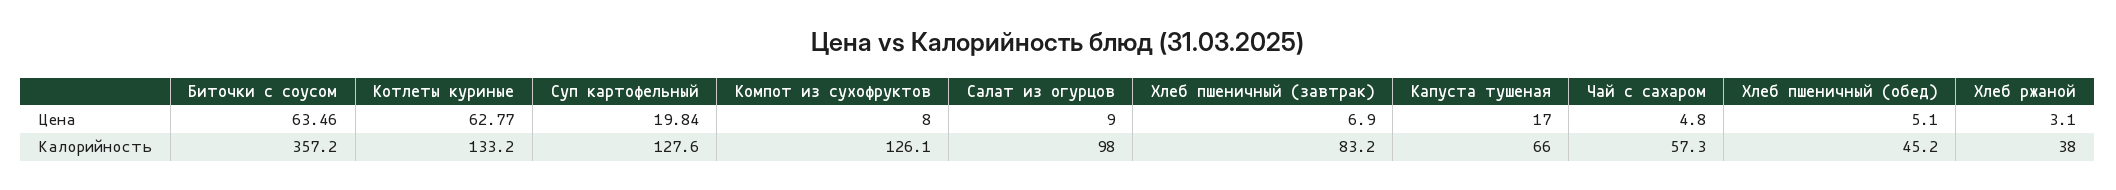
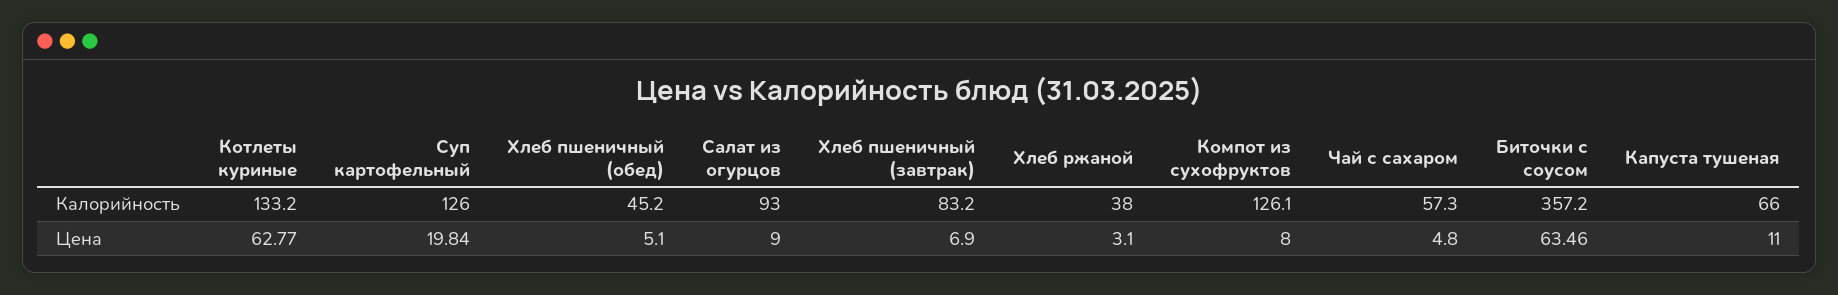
  {
    "Биточки с соусом": {
      "Цена": 63.46,
      "Калорийность": 357.2
    },
    "Котлеты куриные": {
      "Цена": 62.77,
      "Калорийность": 133.2
    },
    "Суп картофельный": {
      "Цена": 19.84,
-     "Калорийность": 127.6
+     "Калорийность": 126
    },
    "Компот из сухофруктов": {
      "Цена": 8,
      "Калорийность": 126.1
    },
    "Салат из огурцов": {
      "Цена": 9,
-     "Калорийность": 98
+     "Калорийность": 93
    },
    "Хлеб пшеничный (завтрак)": {
      "Цена": 6.9,
      "Калорийность": 83.2
    },
    "Капуста тушеная": {
-     "Цена": 17,
+     "Цена": 11,
      "Калорийность": 66
    },
    "Чай с сахаром": {
      "Цена": 4.8,
      "Калорийность": 57.3
    },
    "Хлеб пшеничный (обед)": {
      "Цена": 5.1,
      "Калорийность": 45.2
    },
    "Хлеб ржаной": {
      "Цена": 3.1,
      "Калорийность": 38
    }
  }

